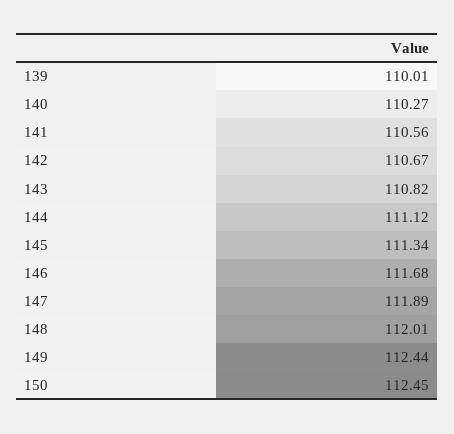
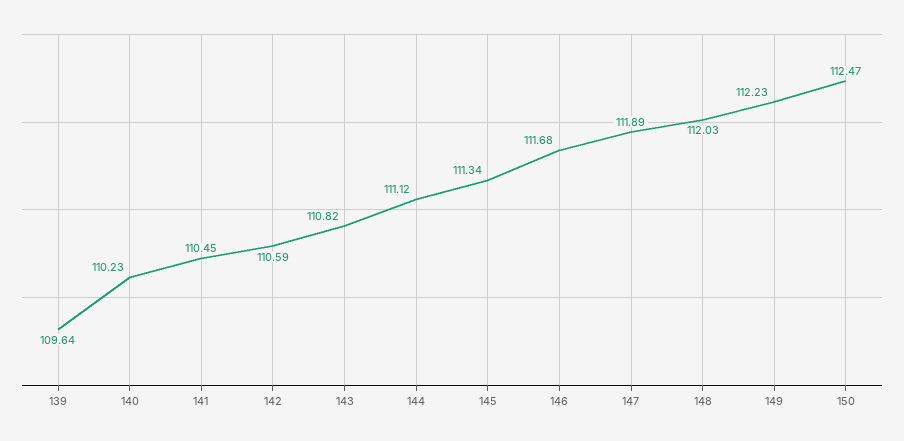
  {
-   "139": 110.01,
+   "139": 109.64,
-   "140": 110.27,
+   "140": 110.23,
-   "141": 110.56,
+   "141": 110.45,
-   "142": 110.67,
+   "142": 110.59,
    "143": 110.82,
    "144": 111.12,
    "145": 111.34,
    "146": 111.68,
    "147": 111.89,
-   "148": 112.01,
+   "148": 112.03,
-   "149": 112.44,
+   "149": 112.23,
-   "150": 112.45
+   "150": 112.47
  }

